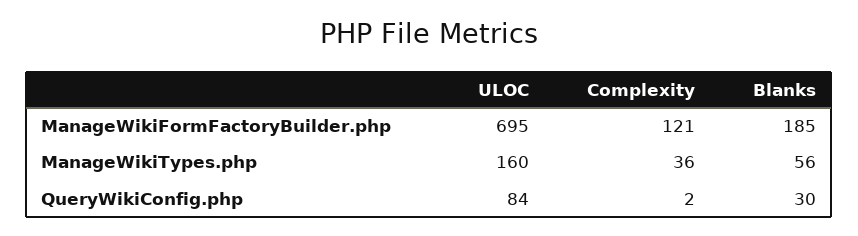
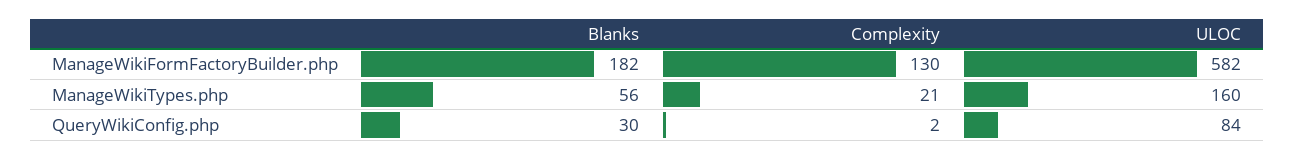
  {
    "ULOC": {
-     "ManageWikiFormFactoryBuilder.php": 695,
+     "ManageWikiFormFactoryBuilder.php": 582,
      "ManageWikiTypes.php": 160,
      "QueryWikiConfig.php": 84
    },
    "Complexity": {
-     "ManageWikiFormFactoryBuilder.php": 121,
+     "ManageWikiFormFactoryBuilder.php": 130,
-     "ManageWikiTypes.php": 36,
+     "ManageWikiTypes.php": 21,
      "QueryWikiConfig.php": 2
    },
    "Blanks": {
-     "ManageWikiFormFactoryBuilder.php": 185,
+     "ManageWikiFormFactoryBuilder.php": 182,
      "ManageWikiTypes.php": 56,
      "QueryWikiConfig.php": 30
    }
  }

